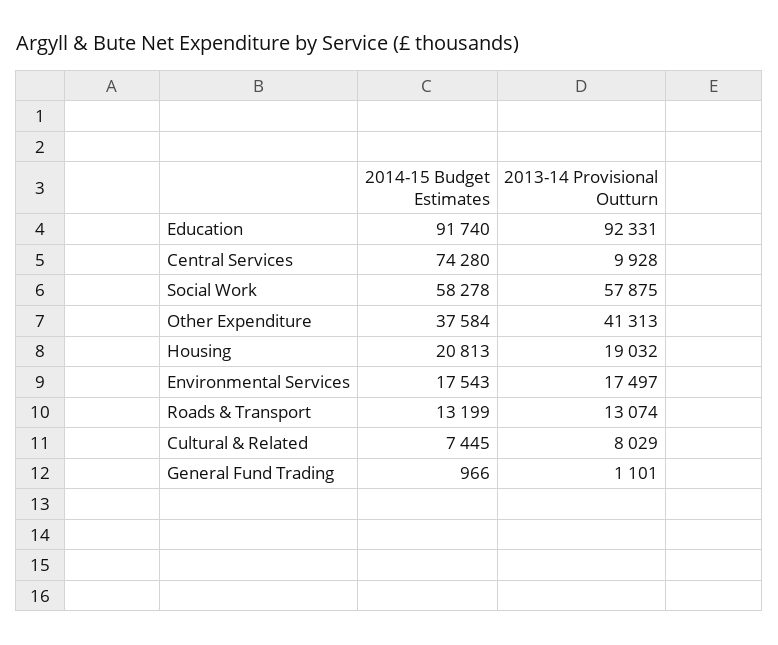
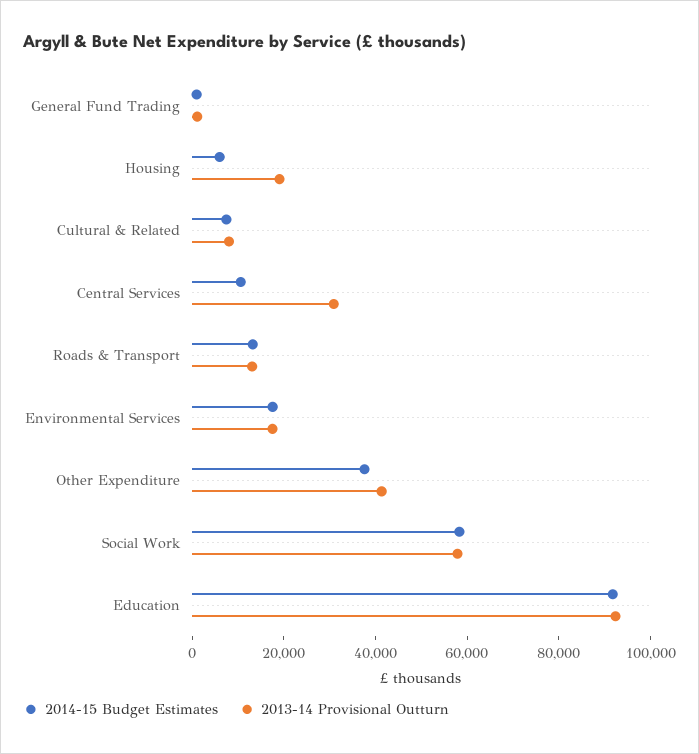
  {
    "2014-15 Budget Estimates": {
      "Education": 91740,
-     "Central Services": 74280,
+     "Central Services": 10000,
      "Social Work": 58278,
      "Other Expenditure": 37584,
-     "Housing": 20813,
+     "Housing": 5000,
      "Environmental Services": 17543,
      "Roads & Transport": 13199,
      "Cultural & Related": 7445,
      "General Fund Trading": 966
    },
    "2013-14 Provisional Outturn": {
      "Education": 92331,
-     "Central Services": 9928,
+     "Central Services": 30000,
      "Social Work": 57875,
      "Other Expenditure": 41313,
      "Housing": 19032,
      "Environmental Services": 17497,
      "Roads & Transport": 13074,
      "Cultural & Related": 8029,
      "General Fund Trading": 1101
    }
  }

